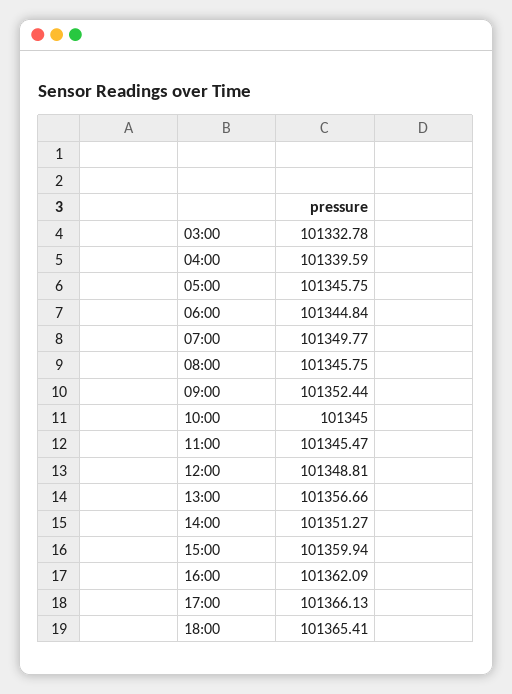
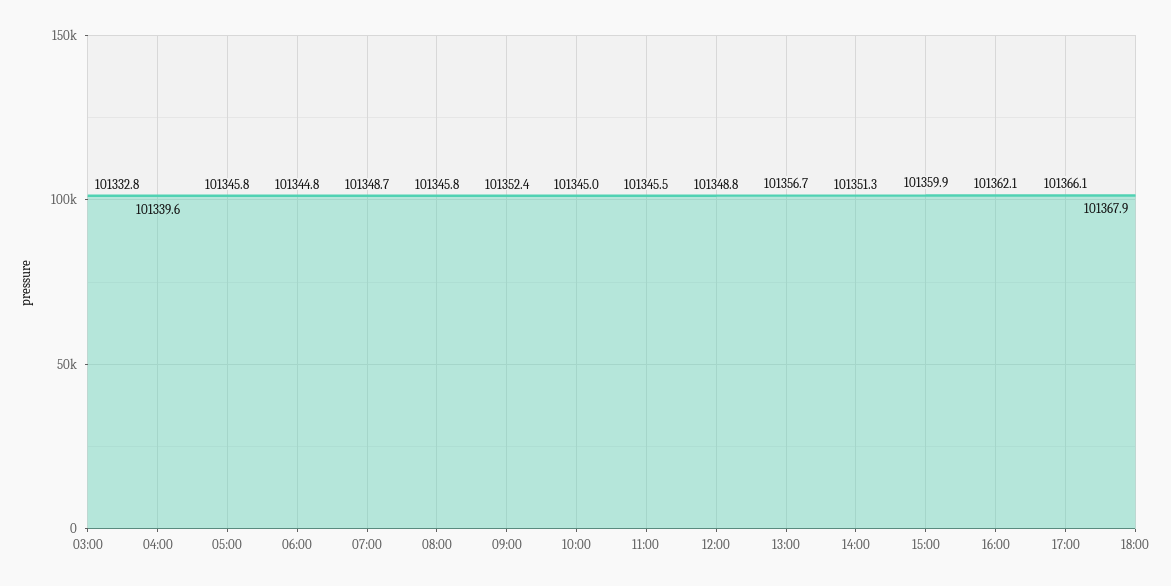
  {
    "03:00": 101332.78,
    "04:00": 101339.59,
    "05:00": 101345.75,
    "06:00": 101344.84,
-   "07:00": 101349.77,
+   "07:00": 101348.7,
    "08:00": 101345.75,
    "09:00": 101352.44,
    "10:00": 101345,
    "11:00": 101345.47,
    "12:00": 101348.81,
    "13:00": 101356.66,
    "14:00": 101351.27,
    "15:00": 101359.94,
    "16:00": 101362.09,
    "17:00": 101366.13,
-   "18:00": 101365.41
+   "18:00": 101367.9
  }

